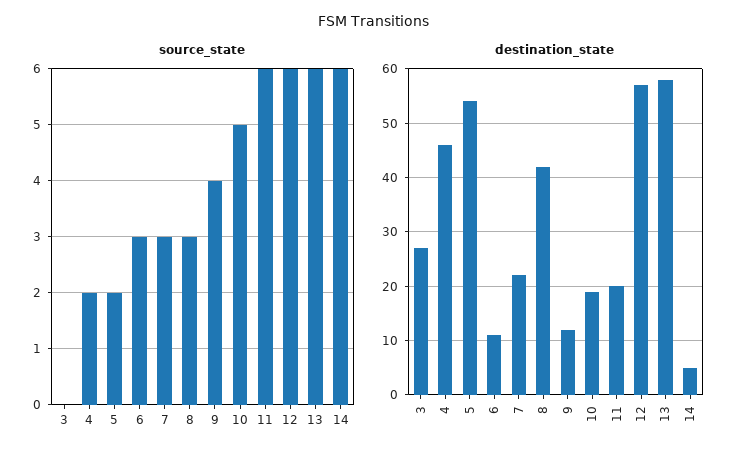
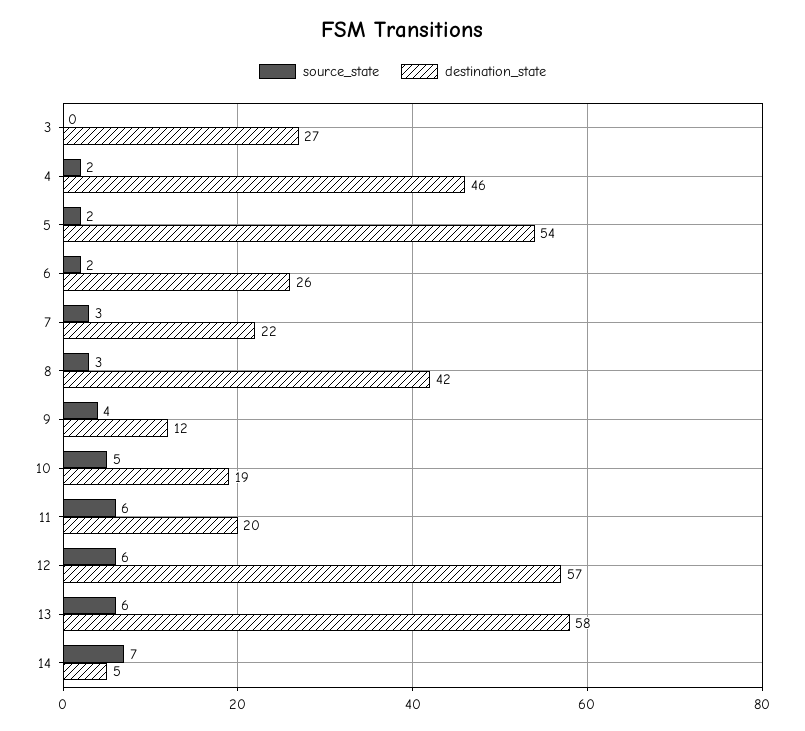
  {
    "source_state": {
      "3": 0,
      "4": 2,
      "5": 2,
-     "6": 3,
+     "6": 2,
      "7": 3,
      "8": 3,
      "9": 4,
      "10": 5,
      "11": 6,
      "12": 6,
      "13": 6,
-     "14": 6
+     "14": 7
    },
    "destination_state": {
      "3": 27,
      "4": 46,
      "5": 54,
-     "6": 10,
+     "6": 26,
      "7": 22,
      "8": 42,
      "9": 12,
      "10": 19,
      "11": 20,
      "12": 57,
      "13": 58,
      "14": 5
    }
  }

